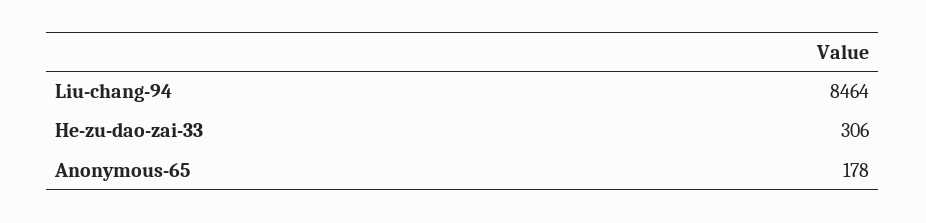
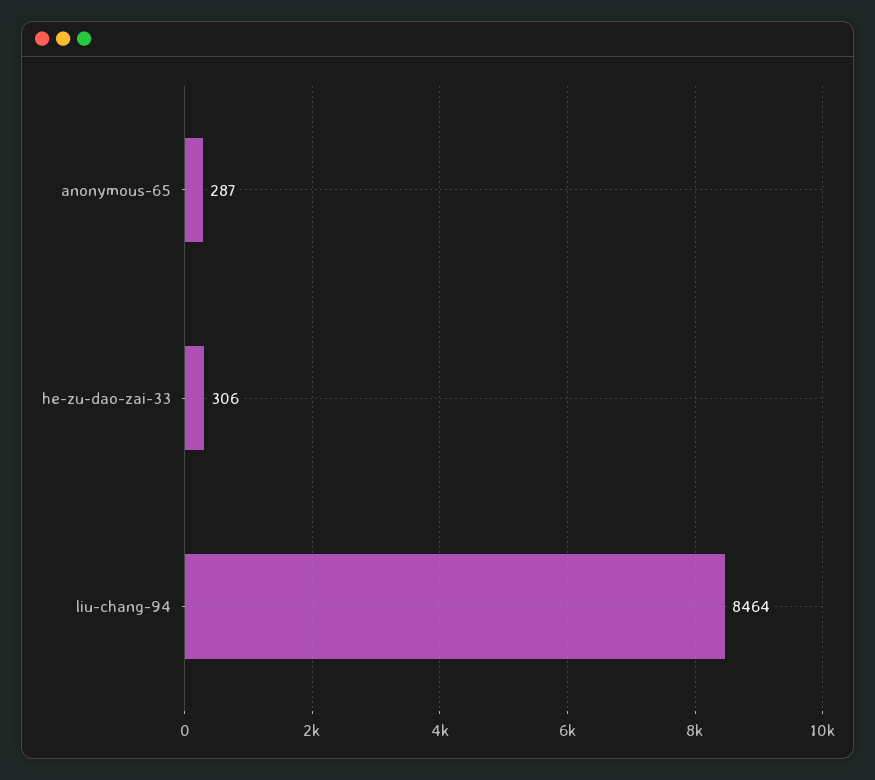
  {
    "Liu-chang-94": 8464,
    "He-zu-dao-zai-33": 306,
-   "Anonymous-65": 178
+   "Anonymous-65": 287
  }

